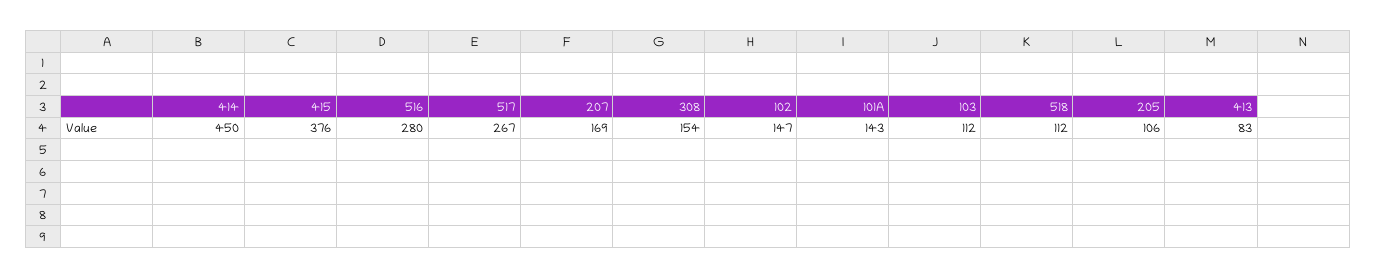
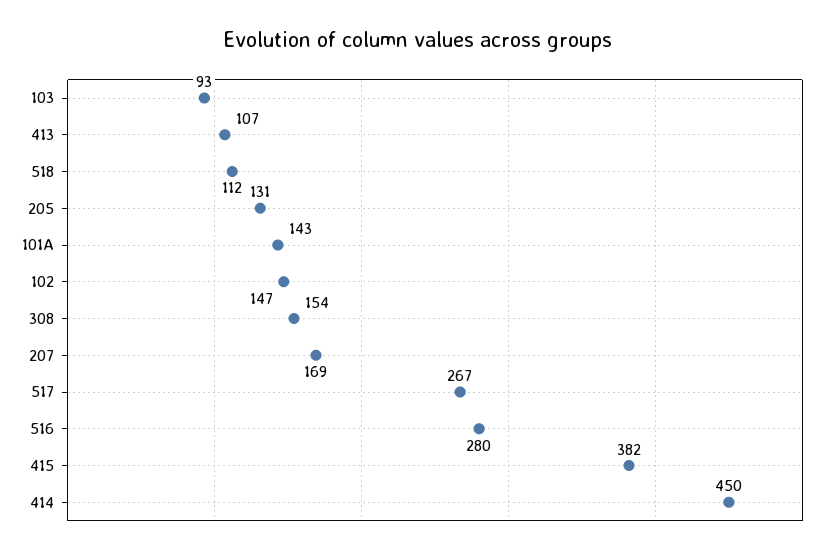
  {
    "414": 450,
-   "415": 376,
+   "415": 382,
    "516": 280,
    "517": 267,
    "207": 169,
    "308": 154,
    "102": 147,
    "101A": 143,
-   "103": 112,
+   "103": 93,
    "518": 112,
-   "205": 106,
+   "205": 131,
-   "413": 83
+   "413": 107
  }

